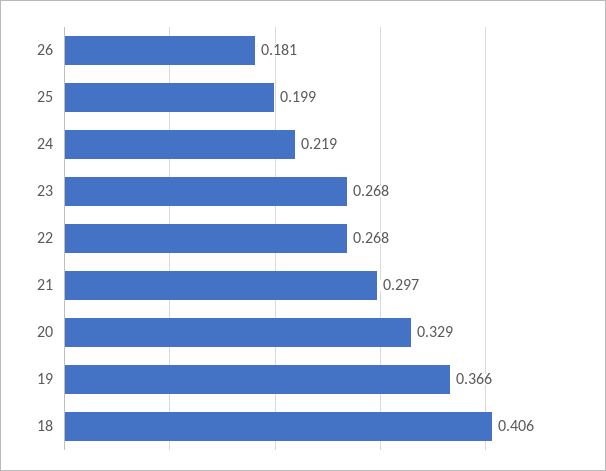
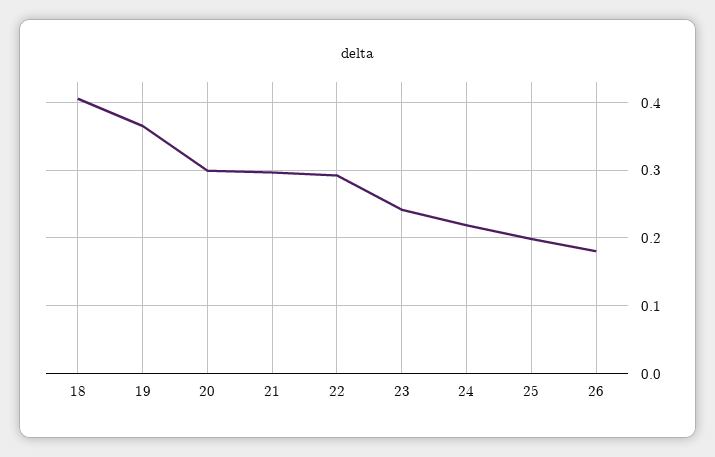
  {
    "26": 0.181,
    "25": 0.199,
    "24": 0.219,
-   "23": 0.268,
+   "23": 0.24,
-   "22": 0.268,
+   "22": 0.29,
    "21": 0.297,
-   "20": 0.329,
+   "20": 0.3,
    "19": 0.366,
    "18": 0.406
  }

